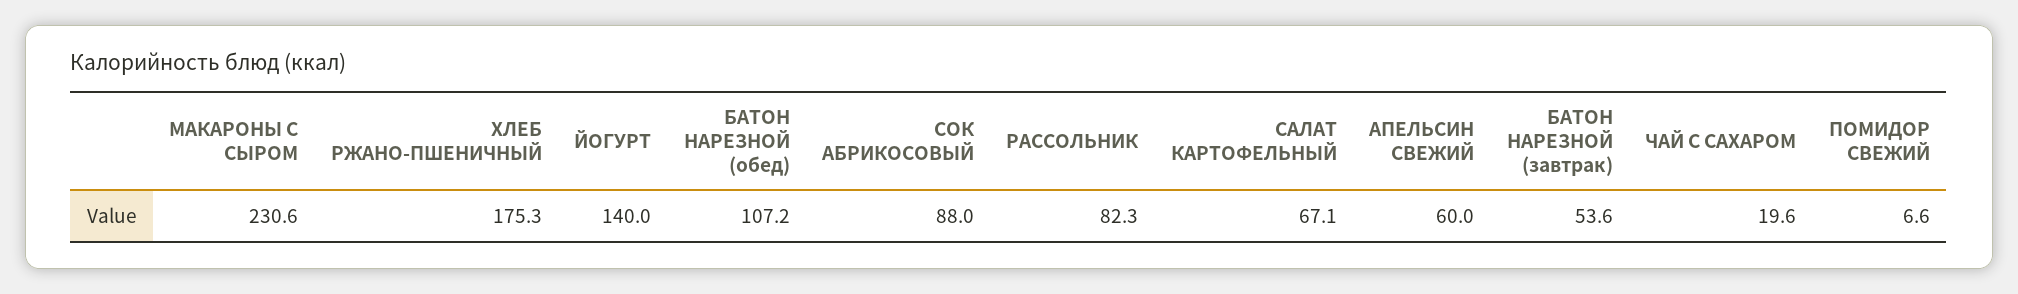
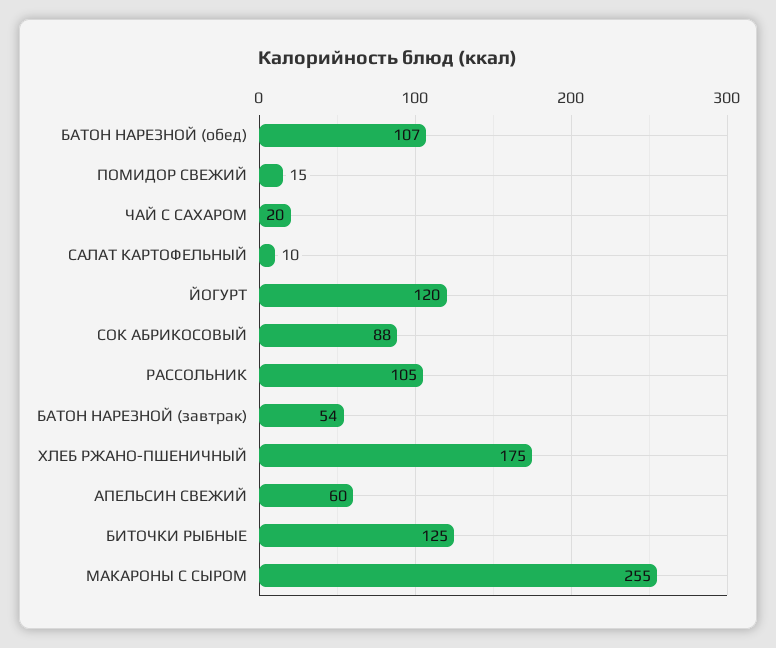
  {
-   "МАКАРОНЫ С СЫРОМ": 230.6,
+   "МАКАРОНЫ С СЫРОМ": 255,
    "ХЛЕБ РЖАНО-ПШЕНИЧНЫЙ": 175.3,
-   "ЙОГУРТ": 140,
+   "ЙОГУРТ": 120,
    "БАТОН НАРЕЗНОЙ (обед)": 107.2,
    "СОК АБРИКОСОВЫЙ": 88,
-   "РАССОЛЬНИК": 82.3,
+   "РАССОЛЬНИК": 105,
-   "САЛАТ КАРТОФЕЛЬНЫЙ": 67.1,
+   "САЛАТ КАРТОФЕЛЬНЫЙ": 10,
    "АПЕЛЬСИН СВЕЖИЙ": 60,
    "БАТОН НАРЕЗНОЙ (завтрак)": 53.6,
    "ЧАЙ С САХАРОМ": 19.6,
-   "ПОМИДОР СВЕЖИЙ": 6.6
+   "ПОМИДОР СВЕЖИЙ": 15,
+   "БИТОЧКИ РЫБНЫЕ": 125
  }

